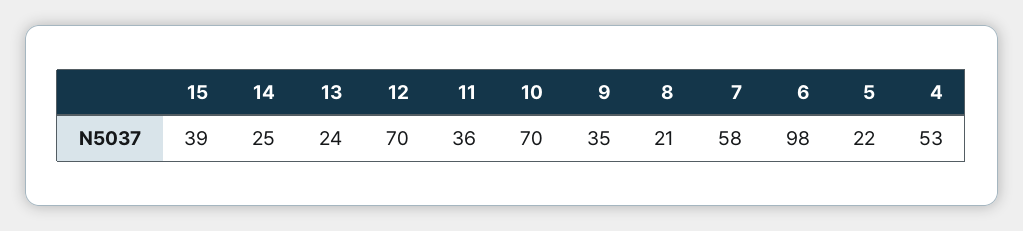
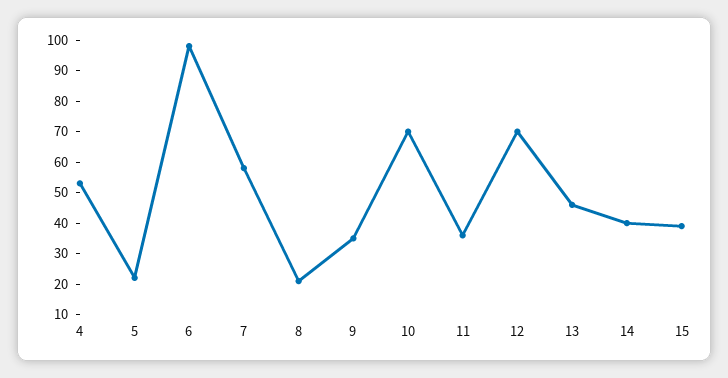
  {
    "15": 39,
-   "14": 25,
+   "14": 40,
-   "13": 24,
+   "13": 45,
    "12": 70,
    "11": 36,
    "10": 70,
    "9": 35,
    "8": 21,
    "7": 58,
    "6": 98,
    "5": 22,
    "4": 53
  }

